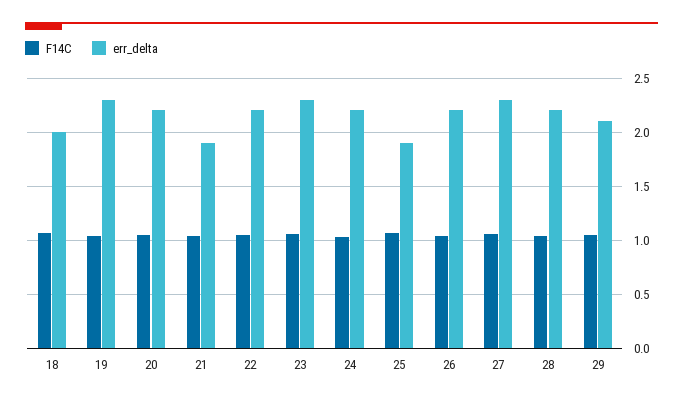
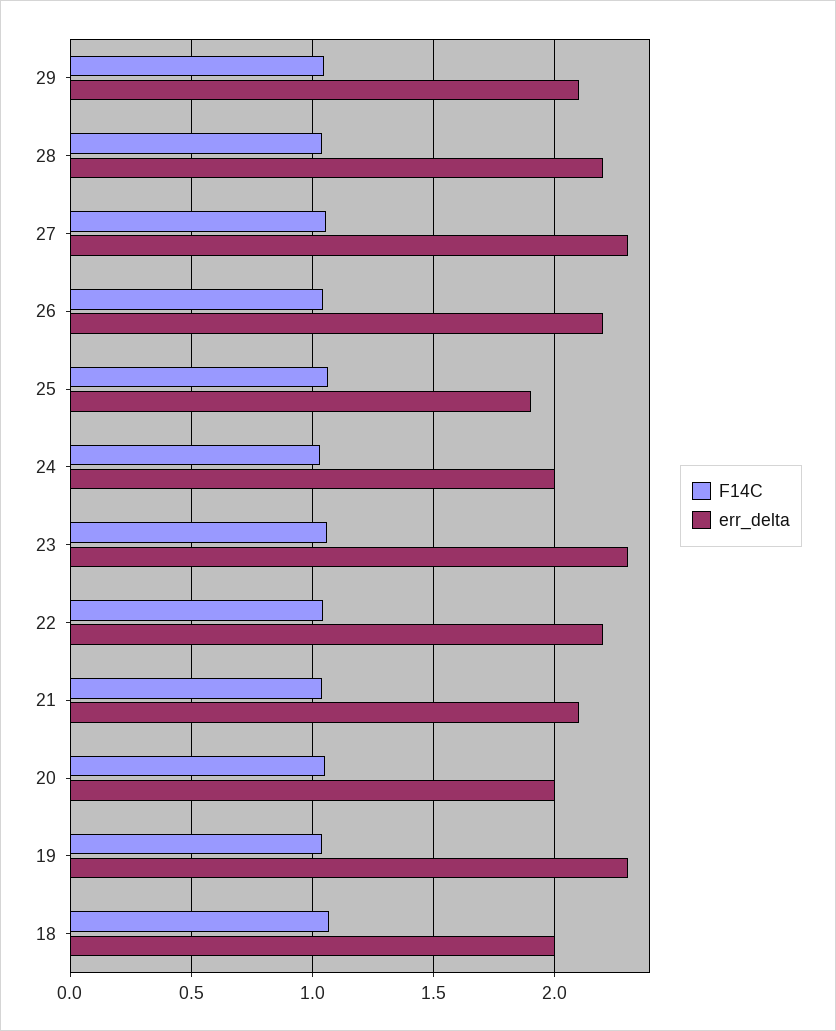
  {
    "F14C": {
      "18": 1.05,
      "19": 1.05,
      "20": 1.05,
      "21": 1.05,
      "22": 1.05,
      "23": 1.05,
      "24": 1.05,
      "25": 1.05,
      "26": 1.05,
      "27": 1.05,
      "28": 1.05,
      "29": 1.05
    },
    "err_delta": {
      "18": 2,
      "19": 2.3,
-     "20": 2.2,
+     "20": 2,
-     "21": 1.9,
+     "21": 2.1,
      "22": 2.2,
      "23": 2.3,
-     "24": 2.2,
+     "24": 2,
      "25": 1.9,
      "26": 2.2,
      "27": 2.3,
      "28": 2.2,
      "29": 2.1
    }
  }

